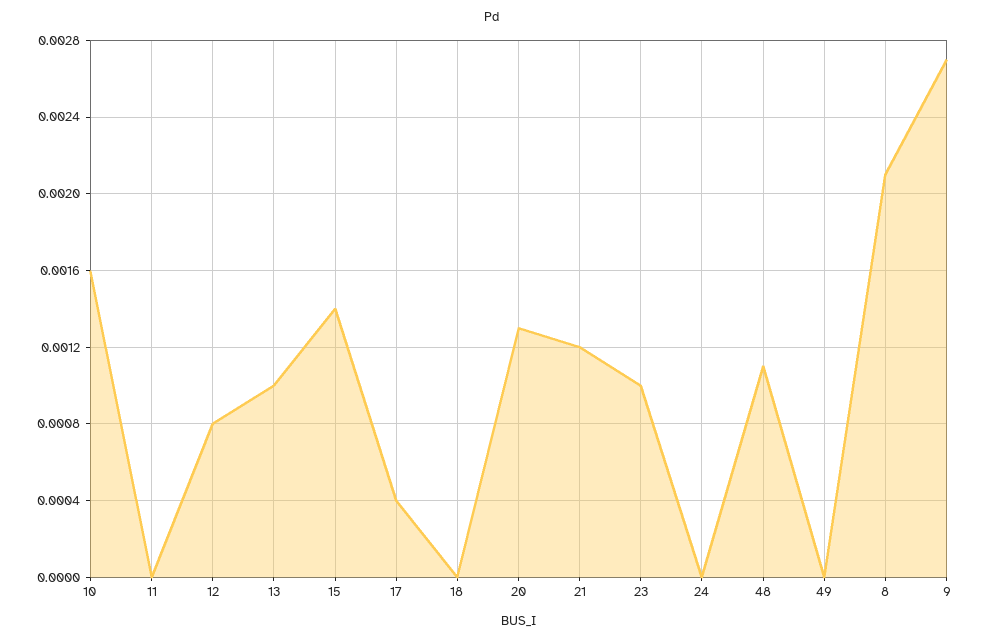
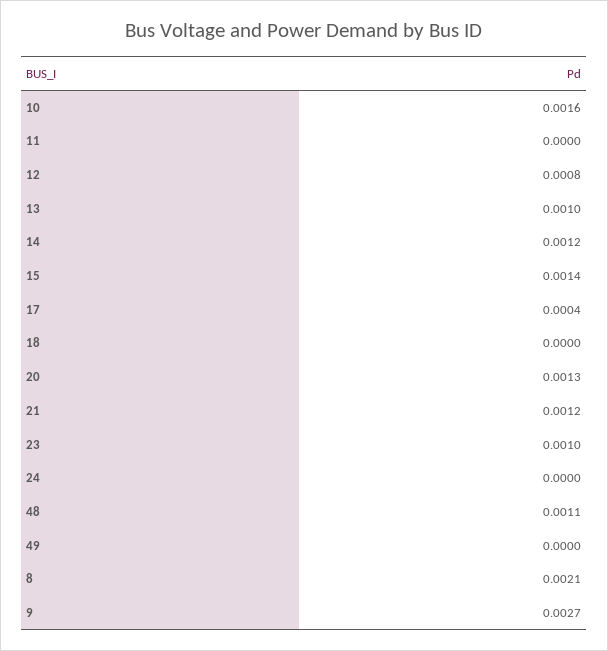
  {
    "10": 0.0016,
    "11": 0,
    "12": 0.0008,
    "13": 0.001,
    "15": 0.0014,
    "17": 0.0004,
    "18": 0,
    "20": 0.0013,
    "21": 0.0012,
    "23": 0.001,
    "24": 0,
    "48": 0.0011,
    "49": 0,
    "8": 0.0021,
-   "9": 0.0027
+   "9": 0.0027,
+   "14": 0.0012
  }

